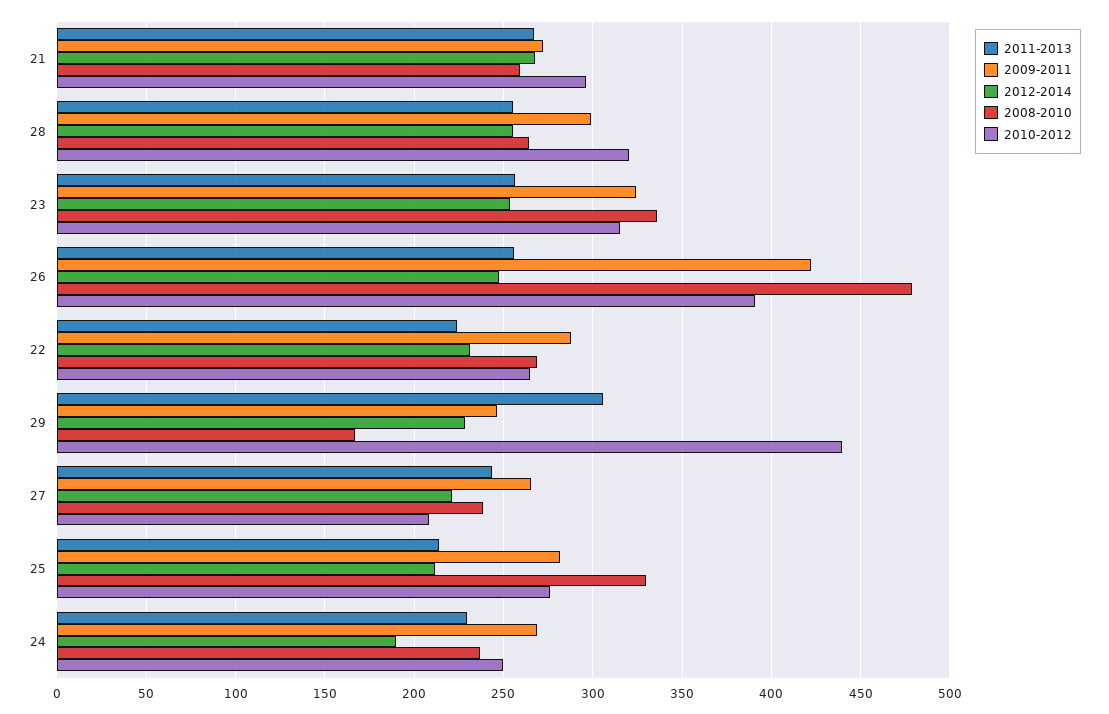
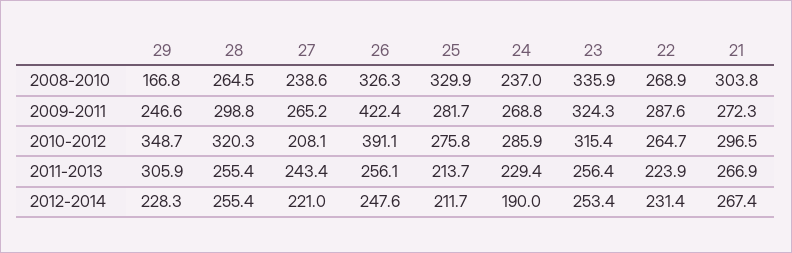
  {
    "2011-2013": {
      "21": 266.9,
      "28": 255.4,
      "23": 256.4,
      "26": 256.1,
      "22": 223.9,
      "29": 305.9,
      "27": 243.4,
      "25": 213.7,
      "24": 229.4
    },
    "2009-2011": {
      "21": 272.3,
      "28": 298.8,
      "23": 324.3,
      "26": 422.4,
      "22": 287.6,
      "29": 246.6,
      "27": 265.2,
      "25": 281.7,
      "24": 268.8
    },
    "2012-2014": {
      "21": 267.4,
      "28": 255.4,
      "23": 253.4,
      "26": 247.6,
      "22": 231.4,
      "29": 228.3,
      "27": 221,
      "25": 211.7,
      "24": 190
    },
    "2008-2010": {
-     "21": 260,
+     "21": 303.8,
      "28": 264.5,
      "23": 335.9,
-     "26": 480,
+     "26": 326.3,
      "22": 268.9,
      "29": 166.8,
      "27": 238.6,
      "25": 329.9,
      "24": 237
    },
    "2010-2012": {
      "21": 296.5,
      "28": 320.3,
      "23": 315.4,
      "26": 391.1,
      "22": 264.7,
-     "29": 440,
+     "29": 348.7,
      "27": 208.1,
      "25": 275.8,
-     "24": 250
+     "24": 285.9
    }
  }

